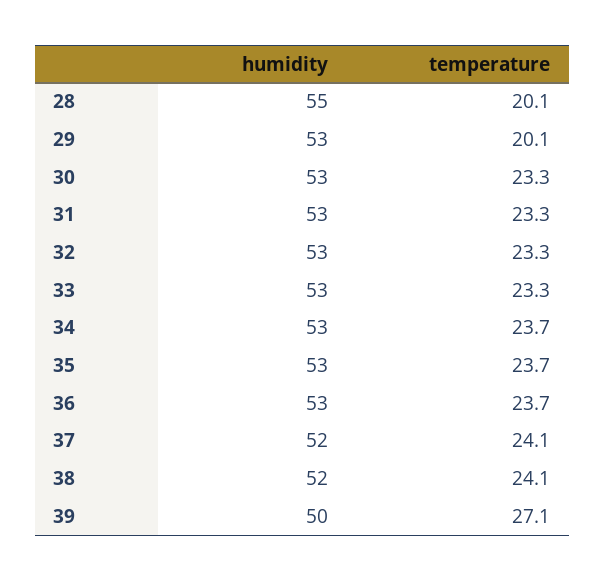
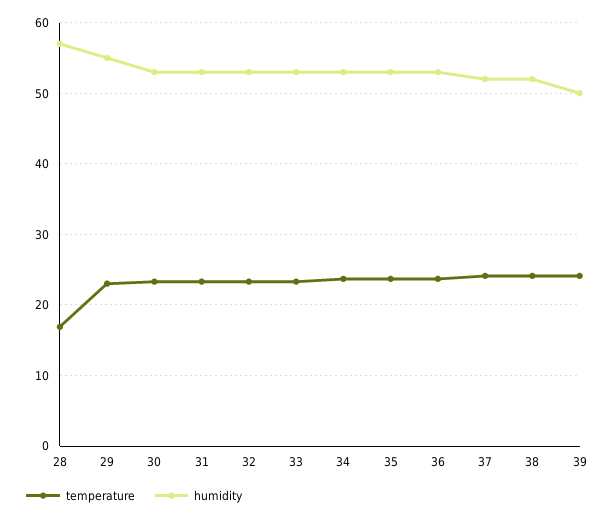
  {
    "humidity": {
-     "28": 55,
+     "28": 57,
-     "29": 53,
+     "29": 55,
      "30": 53,
      "31": 53,
      "32": 53,
      "33": 53,
      "34": 53,
      "35": 53,
      "36": 53,
      "37": 52,
      "38": 52,
      "39": 50
    },
    "temperature": {
-     "28": 20.1,
+     "28": 17,
-     "29": 20.1,
+     "29": 23,
      "30": 23.3,
      "31": 23.3,
      "32": 23.3,
      "33": 23.3,
      "34": 23.7,
      "35": 23.7,
      "36": 23.7,
      "37": 24.1,
      "38": 24.1,
-     "39": 27.1
+     "39": 24
    }
  }

